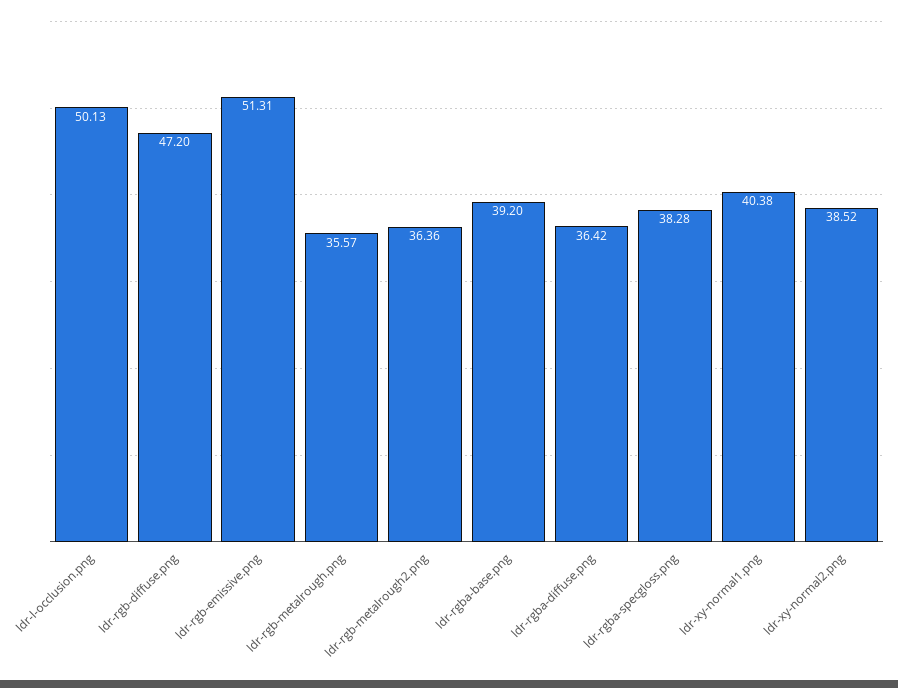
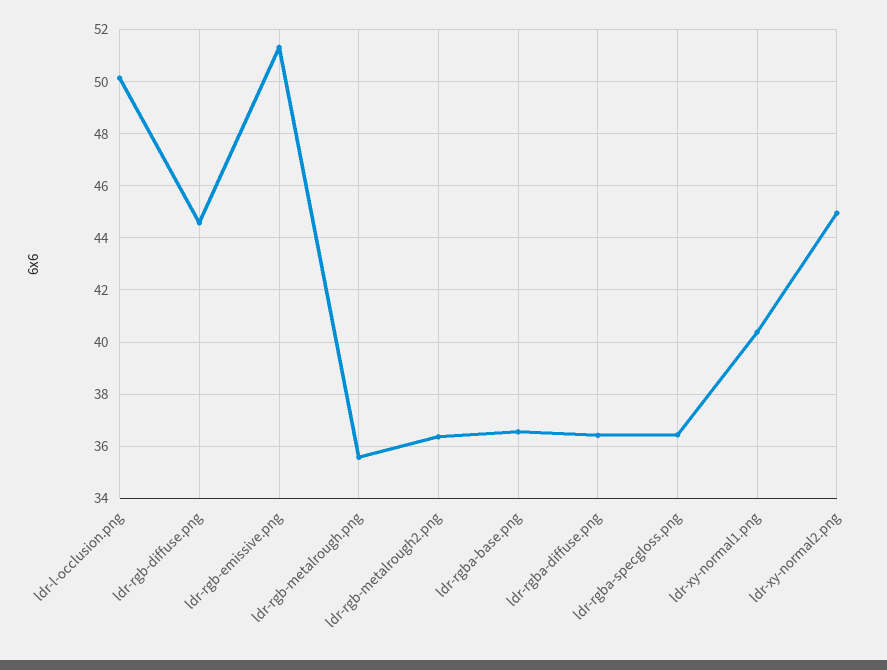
  {
    "ldr-l-occlusion.png": 50.13,
-   "ldr-rgb-diffuse.png": 47.2,
+   "ldr-rgb-diffuse.png": 44.5,
    "ldr-rgb-emissive.png": 51.31,
    "ldr-rgb-metalrough.png": 35.57,
    "ldr-rgb-metalrough2.png": 36.36,
-   "ldr-rgba-base.png": 39.2,
+   "ldr-rgba-base.png": 36.5,
    "ldr-rgba-diffuse.png": 36.42,
-   "ldr-rgba-specgloss.png": 38.28,
+   "ldr-rgba-specgloss.png": 36.5,
    "ldr-xy-normal1.png": 40.38,
-   "ldr-xy-normal2.png": 38.52
+   "ldr-xy-normal2.png": 45
  }

